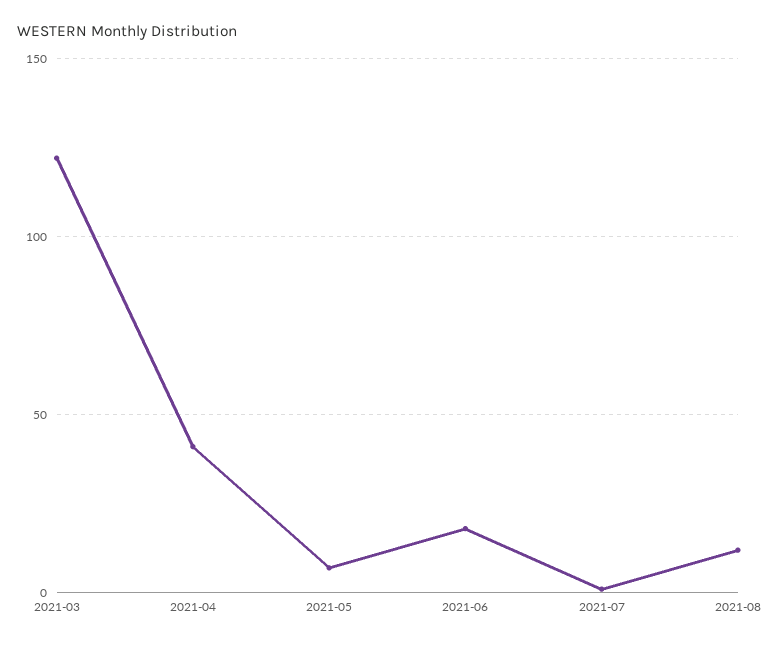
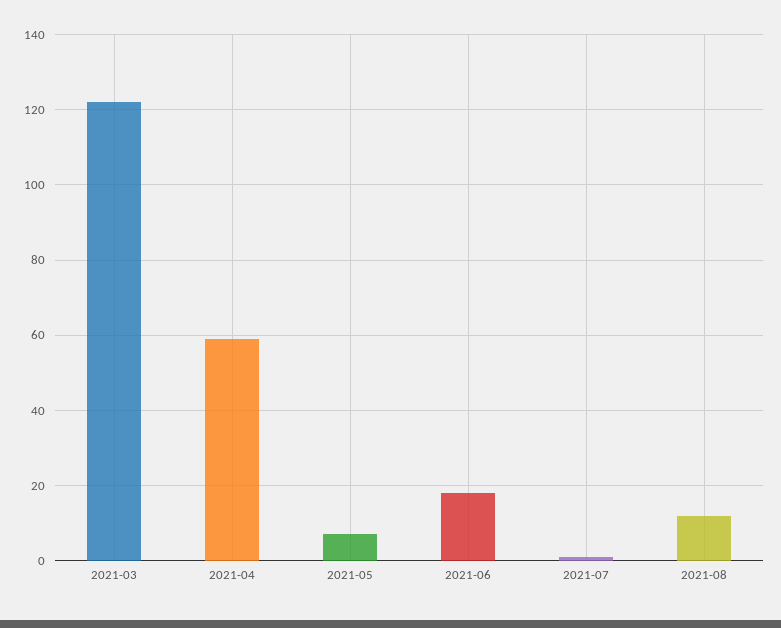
  {
    "2021-03": 120,
-   "2021-04": 40,
+   "2021-04": 60,
    "2021-05": 5,
    "2021-06": 20,
    "2021-07": 0,
    "2021-08": 10
  }

